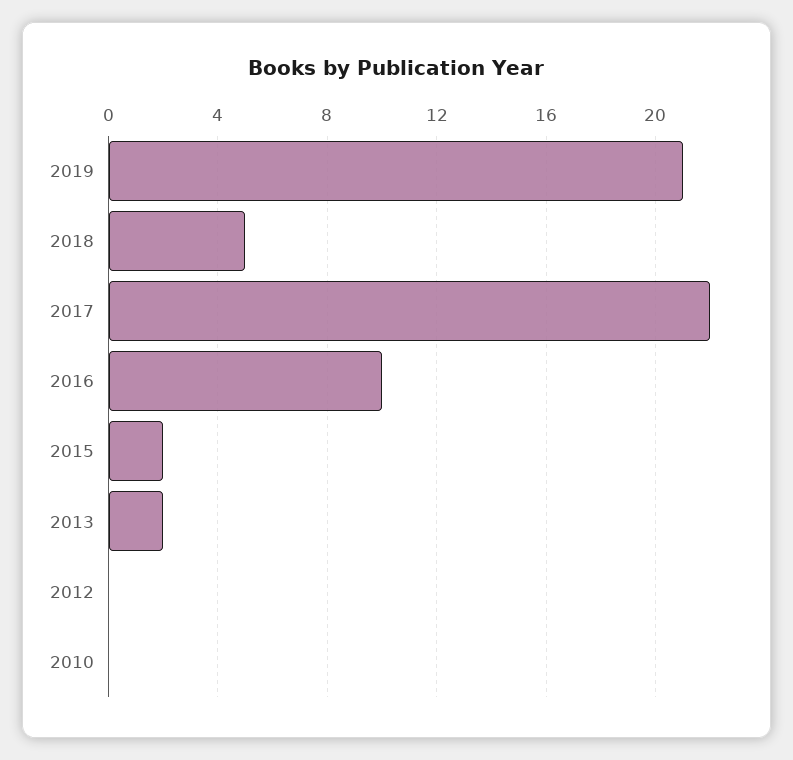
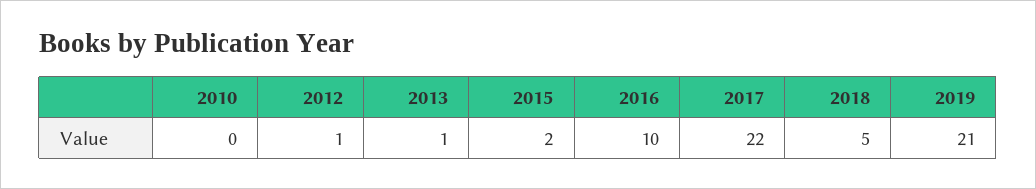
  {
    "2019": 21,
    "2018": 5,
    "2017": 22,
    "2016": 10,
    "2015": 2,
-   "2013": 2,
+   "2013": 1,
-   "2012": 0,
+   "2012": 1,
    "2010": 0
  }

